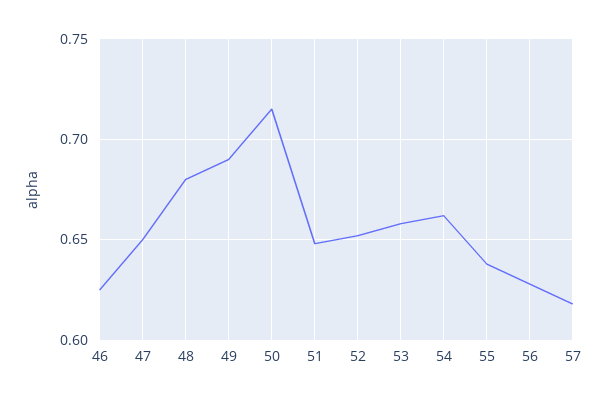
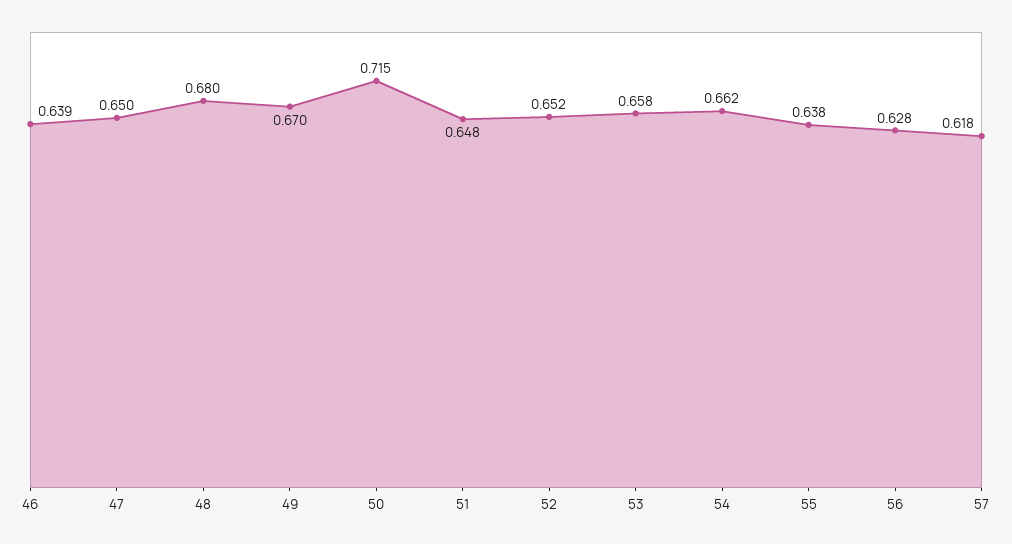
  {
-   "46": 0.625,
+   "46": 0.639,
    "47": 0.65,
    "48": 0.68,
-   "49": 0.69,
+   "49": 0.67,
    "50": 0.715,
    "51": 0.648,
    "52": 0.652,
    "53": 0.658,
    "54": 0.662,
    "55": 0.638,
    "56": 0.628,
    "57": 0.618
  }

